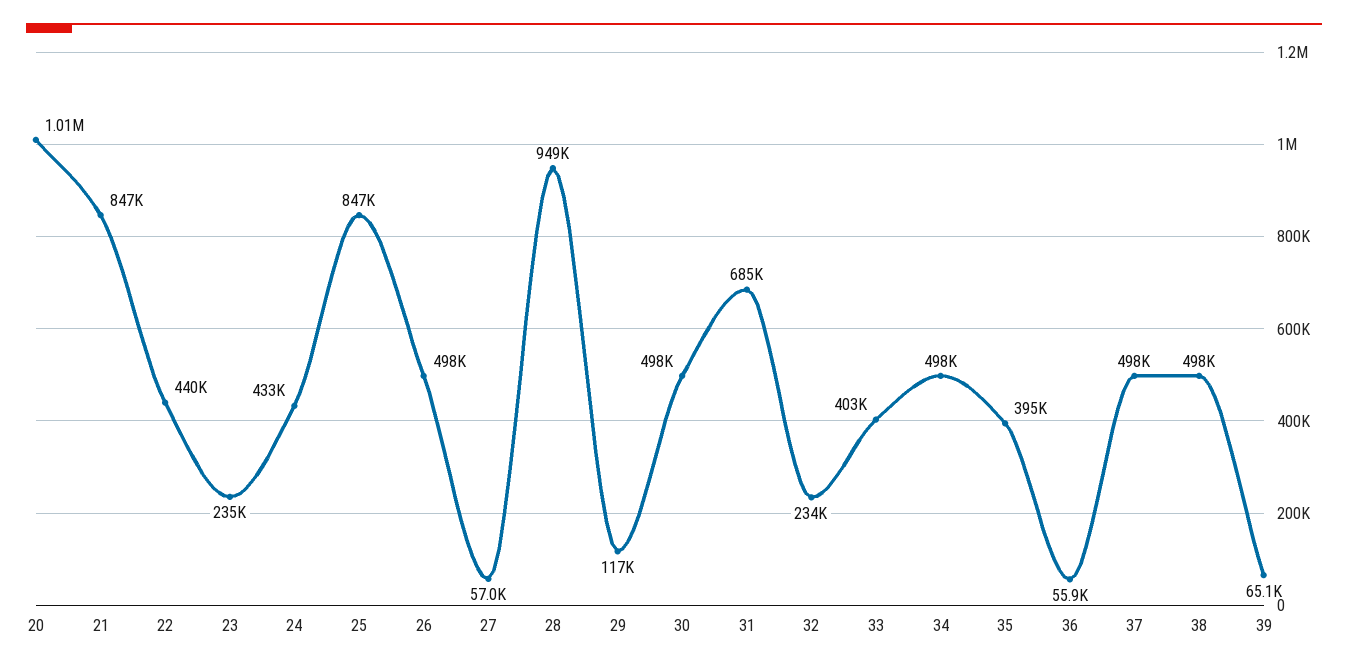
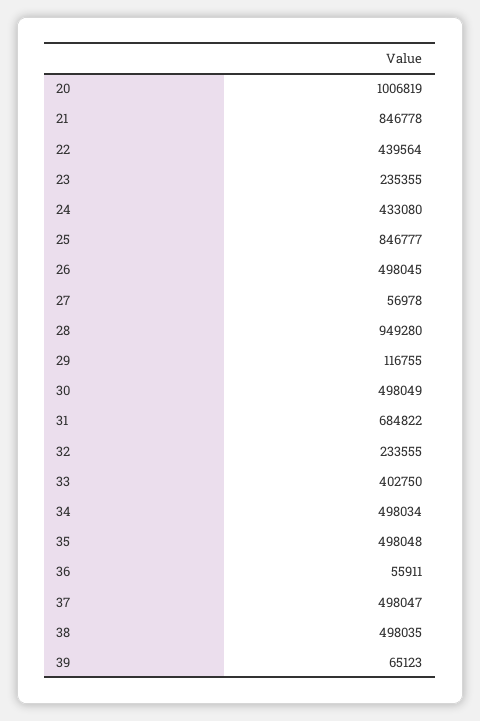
  {
    "20": 1006819,
    "21": 846778,
    "22": 439564,
    "23": 235355,
    "24": 433080,
    "25": 846777,
    "26": 498045,
    "27": 56978,
    "28": 949280,
    "29": 116755,
    "30": 498049,
    "31": 684822,
    "32": 233555,
    "33": 402750,
    "34": 498034,
-   "35": 395000,
+   "35": 498048,
    "36": 55911,
    "37": 498047,
    "38": 498035,
    "39": 65123
  }

